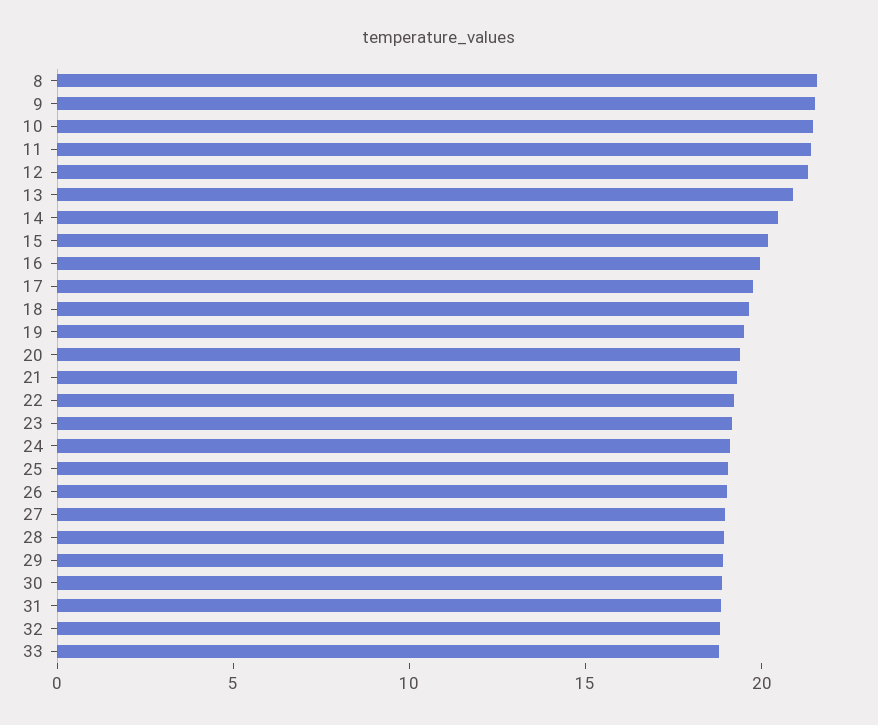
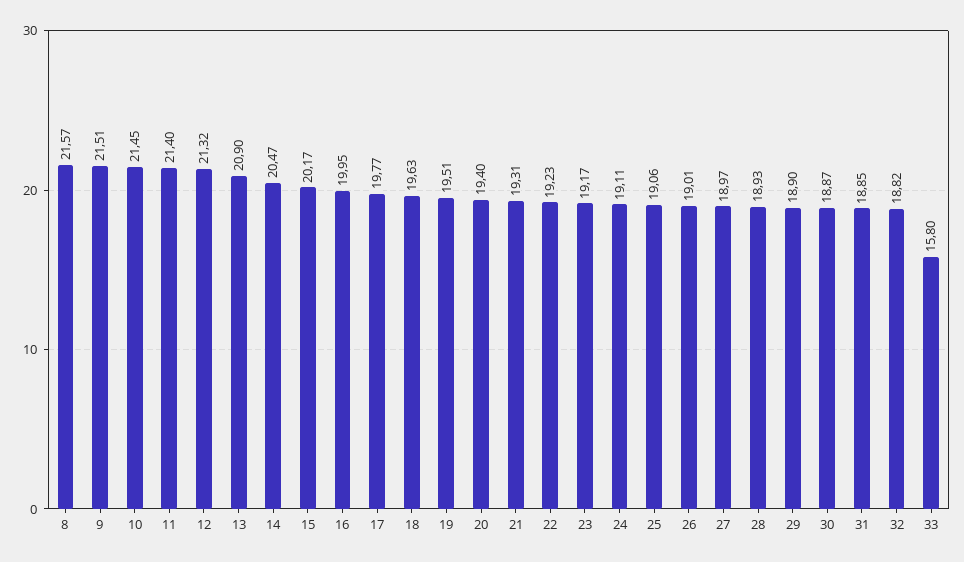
  {
    "8": 21.57,
    "9": 21.51,
    "10": 21.45,
    "11": 21.4,
    "12": 21.32,
    "13": 20.9,
    "14": 20.47,
    "15": 20.17,
    "16": 19.95,
    "17": 19.77,
    "18": 19.63,
    "19": 19.51,
    "20": 19.4,
    "21": 19.31,
    "22": 19.23,
    "23": 19.17,
    "24": 19.11,
    "25": 19.06,
    "26": 19.01,
    "27": 18.97,
    "28": 18.93,
    "29": 18.9,
    "30": 18.87,
    "31": 18.85,
    "32": 18.82,
-   "33": 19
+   "33": 15.8
  }

